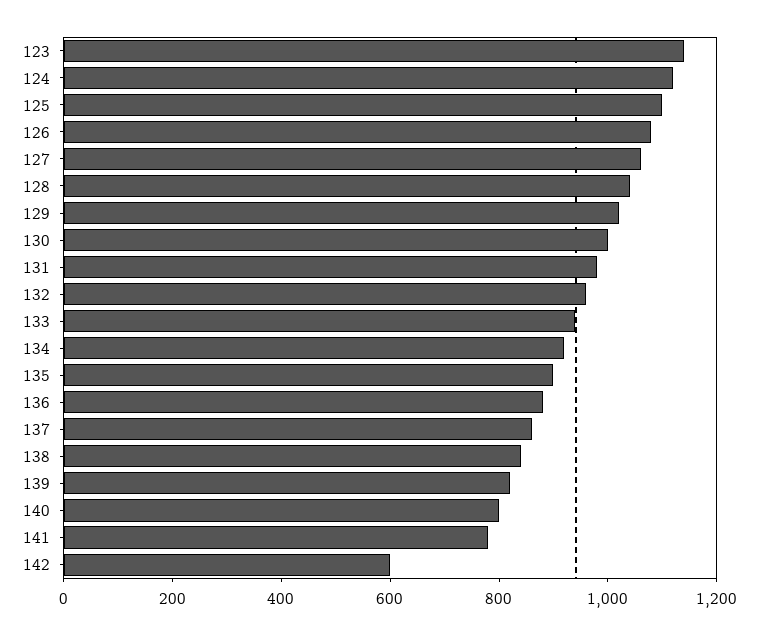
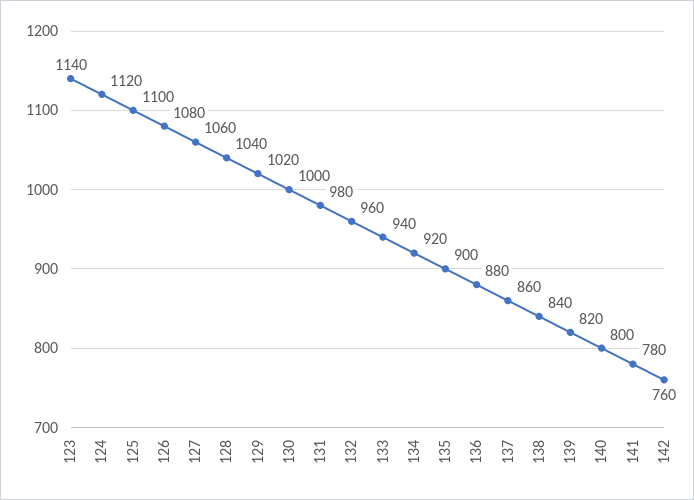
  {
    "123": 1140,
    "124": 1120,
    "125": 1100,
    "126": 1080,
    "127": 1060,
    "128": 1040,
    "129": 1020,
    "130": 1000,
    "131": 980,
    "132": 960,
    "133": 940,
    "134": 920,
    "135": 900,
    "136": 880,
    "137": 860,
    "138": 840,
    "139": 820,
    "140": 800,
    "141": 780,
-   "142": 600
+   "142": 760
  }

